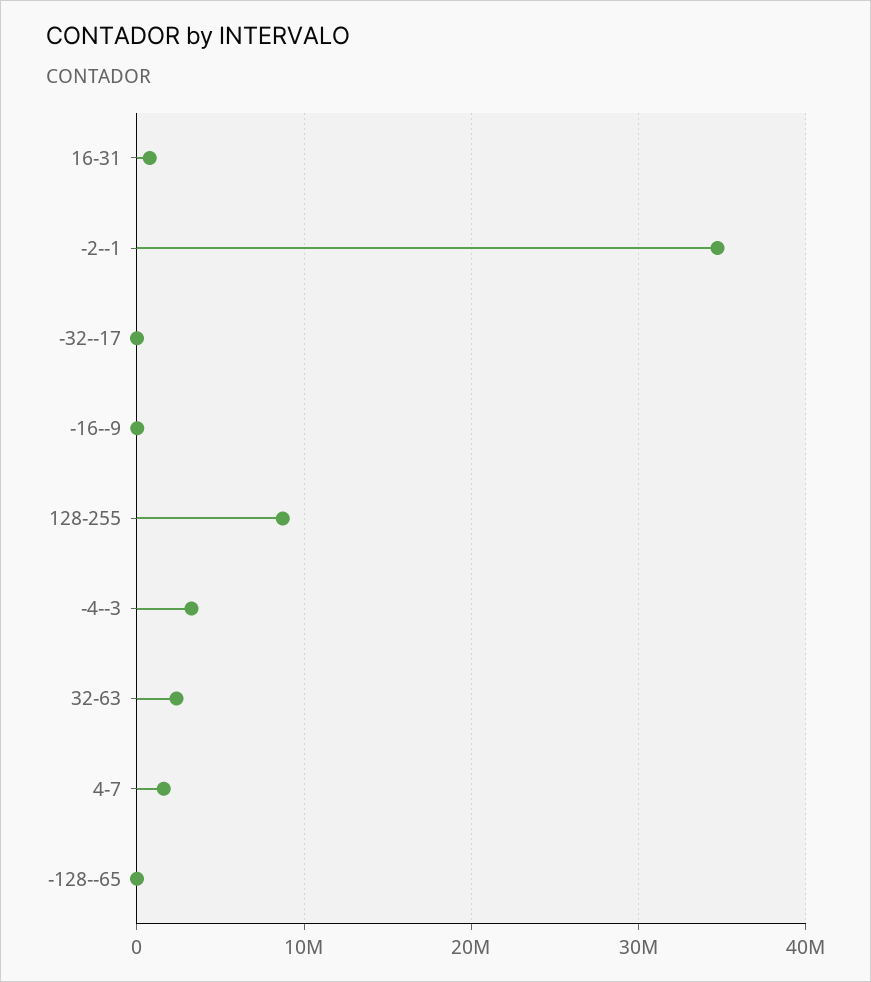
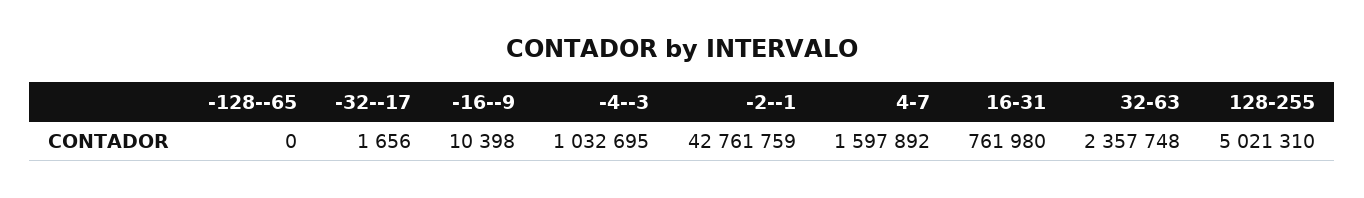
  {
    "16-31": 761980,
-   "-2--1": 35000000,
+   "-2--1": 42761759,
    "-32--17": 1656,
    "-16--9": 10398,
-   "128-255": 9000000,
+   "128-255": 5021310,
-   "-4--3": 3000000,
+   "-4--3": 1032695,
    "32-63": 2357748,
    "4-7": 1597892,
    "-128--65": 0
  }

